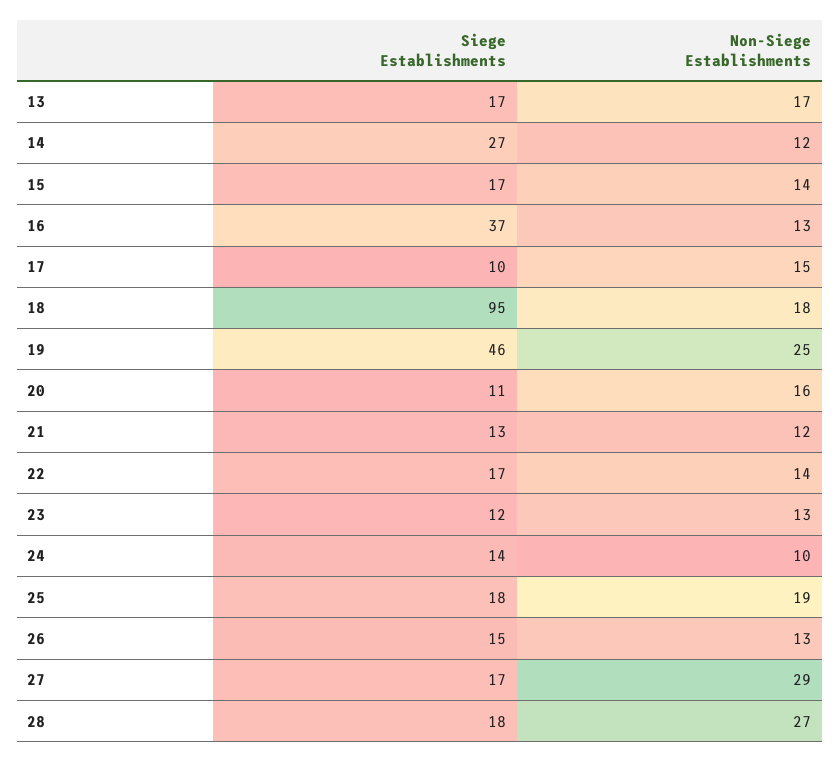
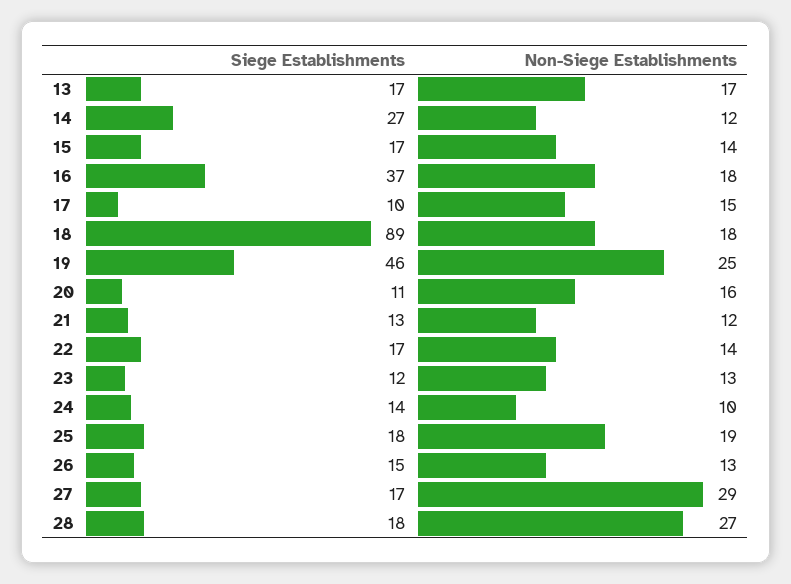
  {
    "Siege Establishments": {
      "13": 17,
      "14": 27,
      "15": 17,
      "16": 37,
      "17": 10,
-     "18": 95,
+     "18": 89,
      "19": 46,
      "20": 11,
      "21": 13,
      "22": 17,
      "23": 12,
      "24": 14,
      "25": 18,
      "26": 15,
      "27": 17,
      "28": 18
    },
    "Non-Siege Establishments": {
      "13": 17,
      "14": 12,
      "15": 14,
-     "16": 13,
+     "16": 18,
      "17": 15,
      "18": 18,
      "19": 25,
      "20": 16,
      "21": 12,
      "22": 14,
      "23": 13,
      "24": 10,
      "25": 19,
      "26": 13,
      "27": 29,
      "28": 27
    }
  }

